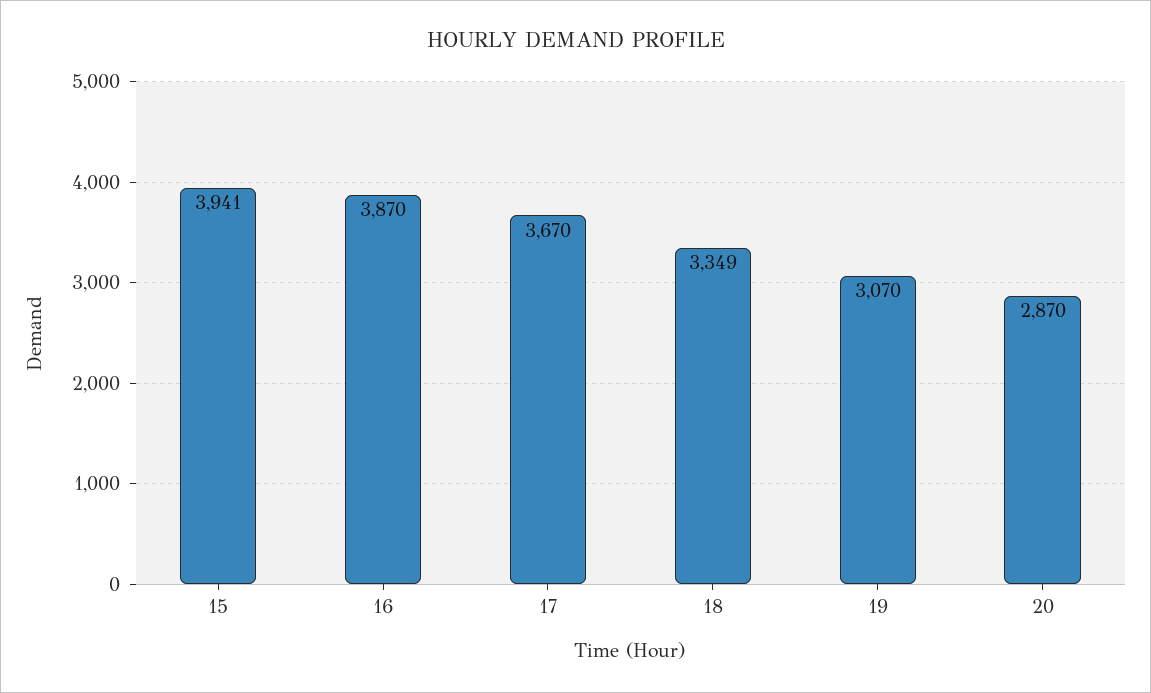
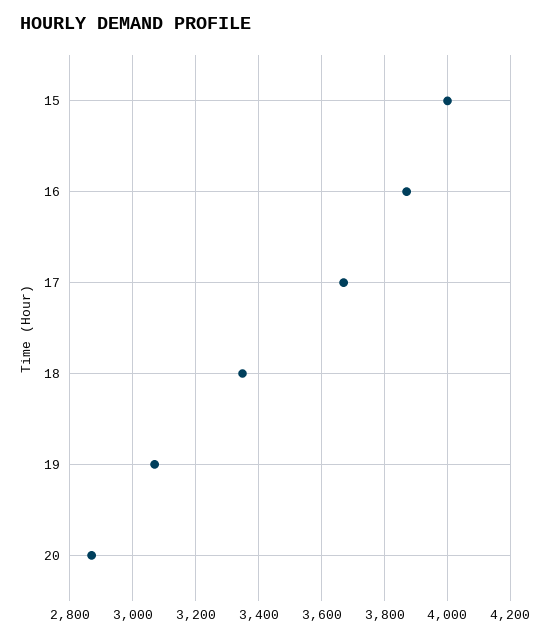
  {
-   "15": 3941,
+   "15": 4000,
    "16": 3870,
    "17": 3670,
    "18": 3349,
    "19": 3070,
    "20": 2870
  }

